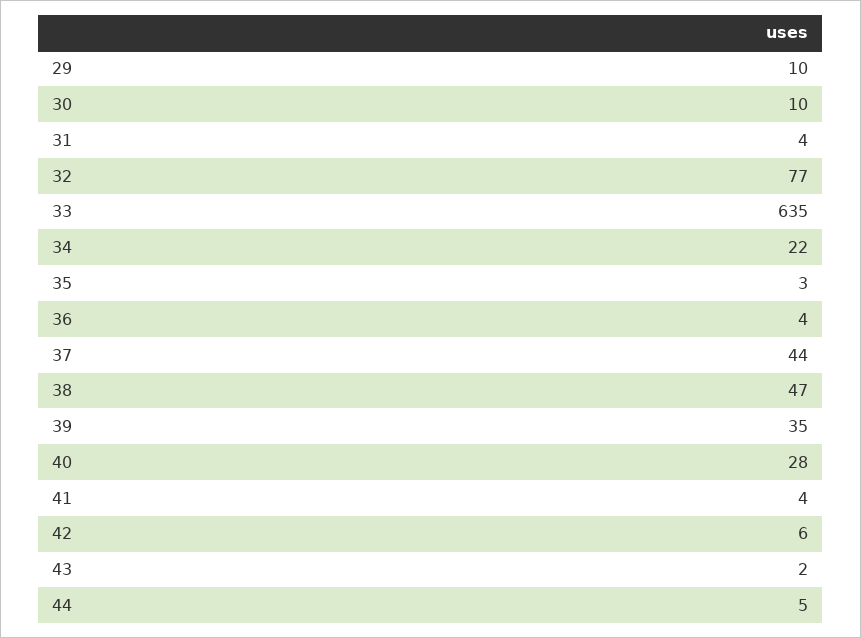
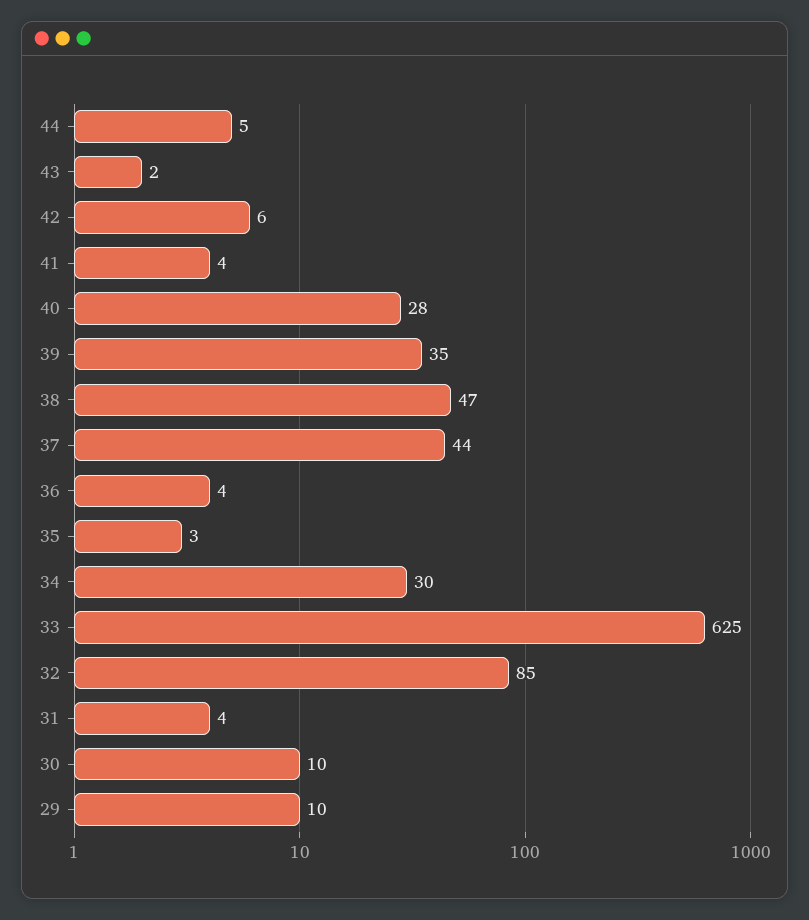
  {
    "29": 10,
    "30": 10,
    "31": 4,
-   "32": 77,
+   "32": 85,
-   "33": 635,
+   "33": 625,
-   "34": 22,
+   "34": 30,
    "35": 3,
    "36": 4,
    "37": 44,
    "38": 47,
    "39": 35,
    "40": 28,
    "41": 4,
    "42": 6,
    "43": 2,
    "44": 5
  }

